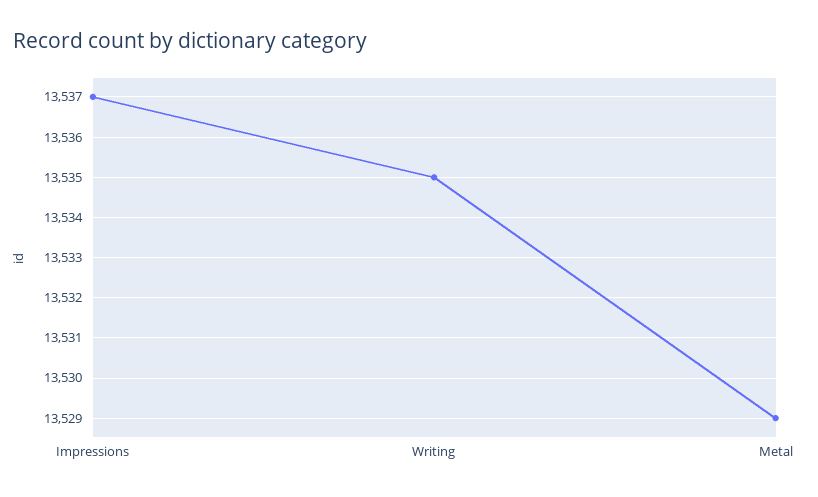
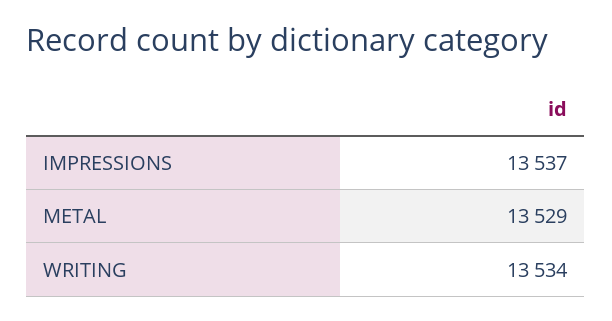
  {
    "Impressions": 13537,
-   "Writing": 13535,
+   "Writing": 13534,
    "Metal": 13529
  }

